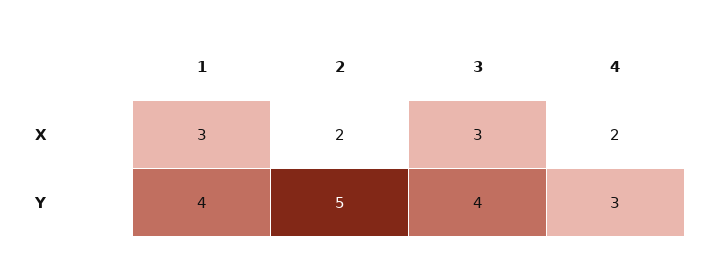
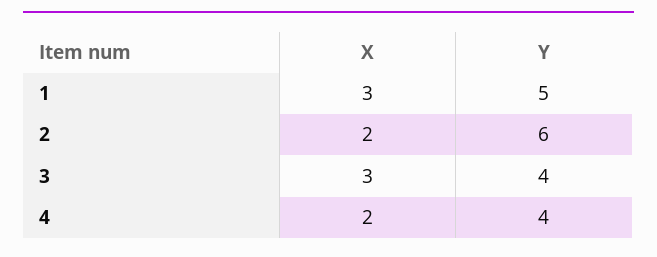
  {
    "1": {
      "X": 3,
-     "Y": 4
+     "Y": 5
    },
    "2": {
      "X": 2,
-     "Y": 5
+     "Y": 6
    },
    "3": {
      "X": 3,
      "Y": 4
    },
    "4": {
      "X": 2,
-     "Y": 3
+     "Y": 4
    }
  }

